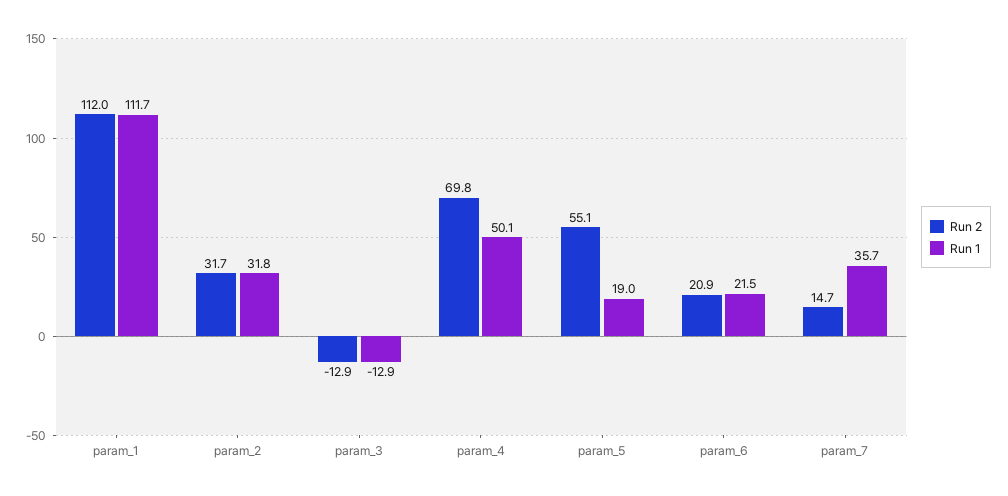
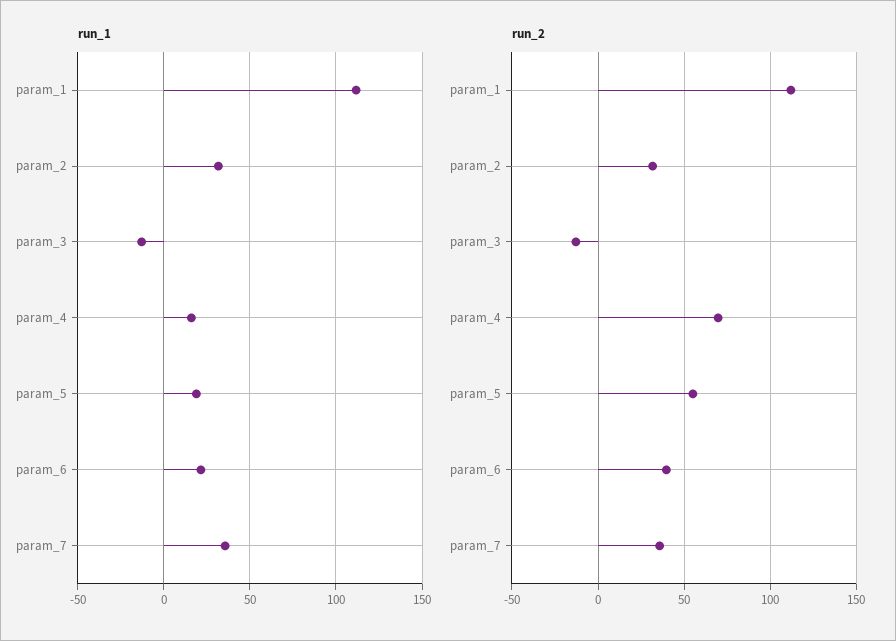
  {
    "Run 2": {
      "param_1": 112,
      "param_2": 31.7,
      "param_3": -12.9,
      "param_4": 69.8,
      "param_5": 55.1,
-     "param_6": 20.9,
+     "param_6": 40,
-     "param_7": 14.7
+     "param_7": 35
    },
    "Run 1": {
      "param_1": 111.7,
      "param_2": 31.8,
      "param_3": -12.9,
-     "param_4": 50.1,
+     "param_4": 15,
      "param_5": 19,
      "param_6": 21.5,
      "param_7": 35.7
    }
  }

